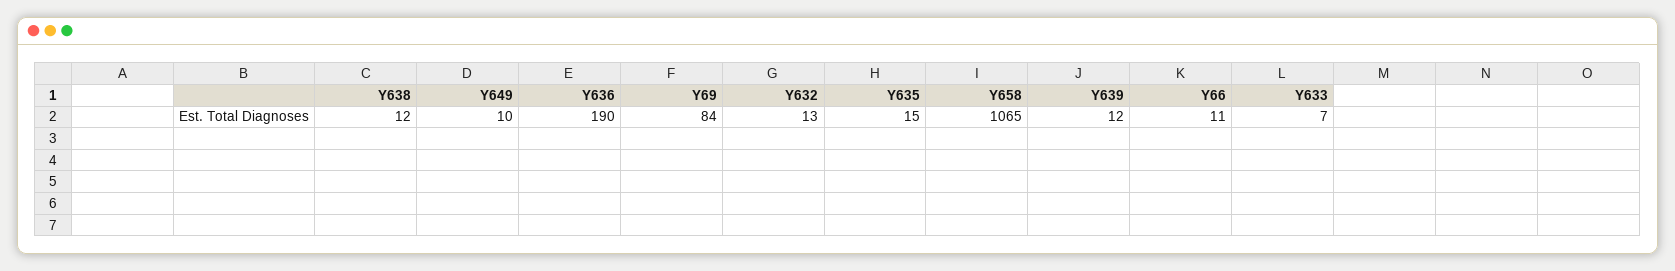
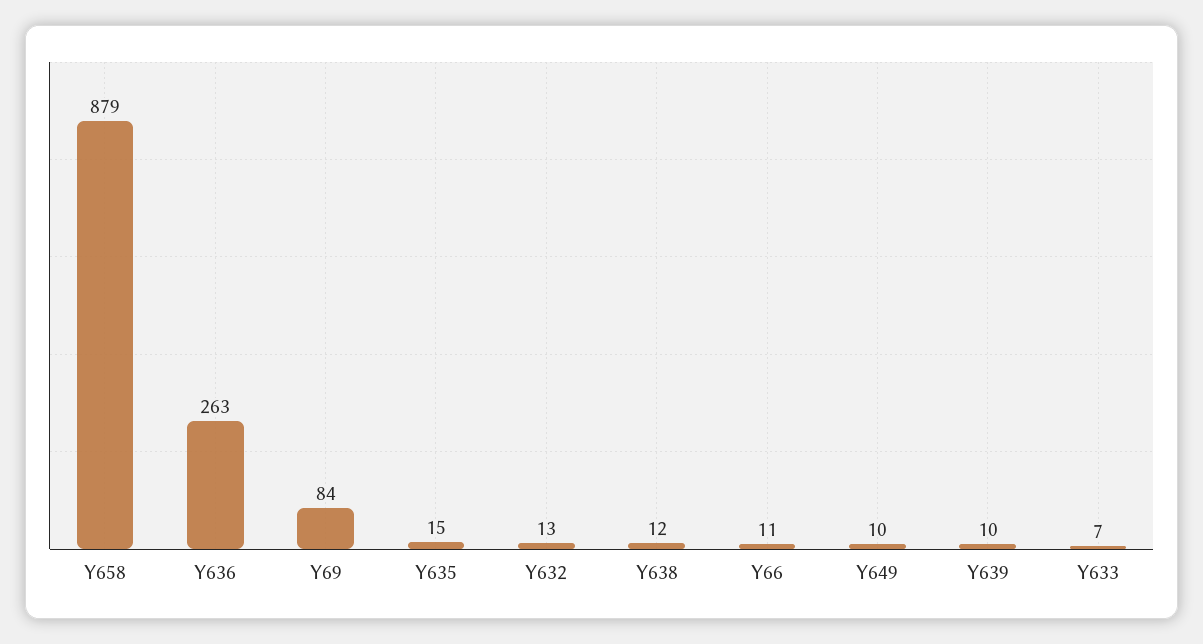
  {
    "Y638": 12,
    "Y649": 10,
-   "Y636": 190,
+   "Y636": 263,
    "Y69": 84,
    "Y632": 13,
    "Y635": 15,
-   "Y658": 1065,
+   "Y658": 879,
-   "Y639": 12,
+   "Y639": 10,
    "Y66": 11,
    "Y633": 7
  }

